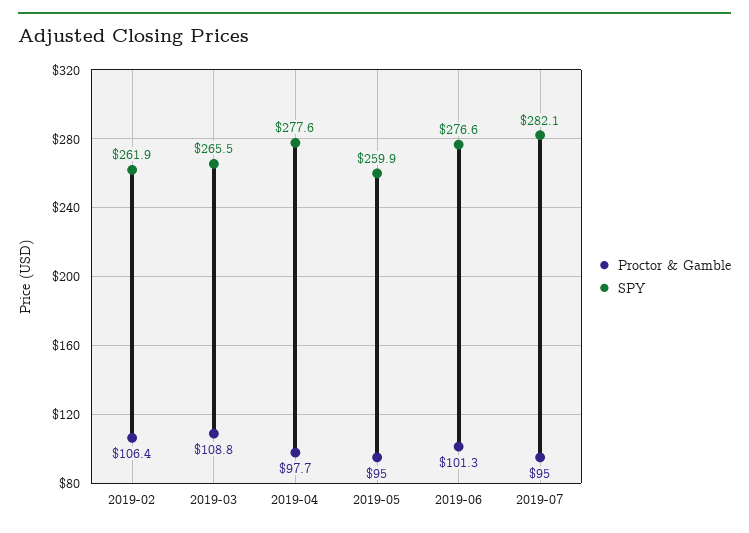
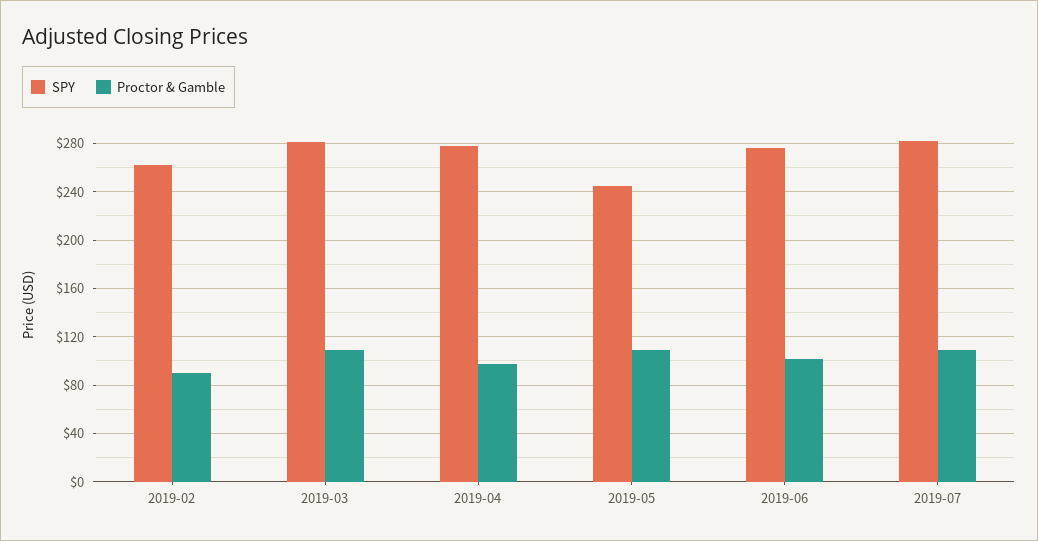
  {
    "Proctor & Gamble": {
-     "2019-02": 106.4,
+     "2019-02": 90,
      "2019-03": 108.8,
      "2019-04": 97.7,
-     "2019-05": 95,
+     "2019-05": 110,
      "2019-06": 101.3,
-     "2019-07": 95
+     "2019-07": 110
    },
    "SPY": {
      "2019-02": 261.9,
-     "2019-03": 265.5,
+     "2019-03": 280,
      "2019-04": 277.6,
-     "2019-05": 259.9,
+     "2019-05": 245,
      "2019-06": 276.6,
      "2019-07": 282.1
    }
  }

